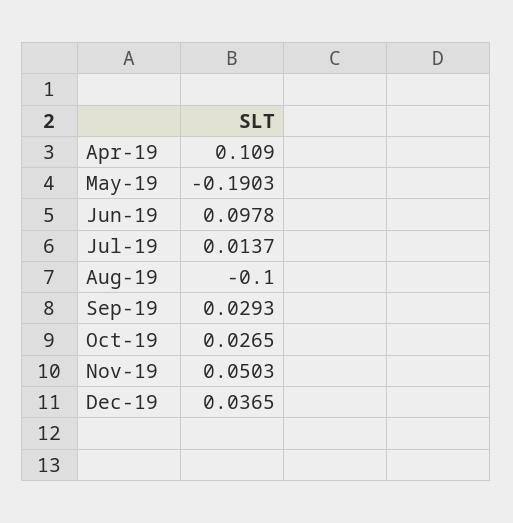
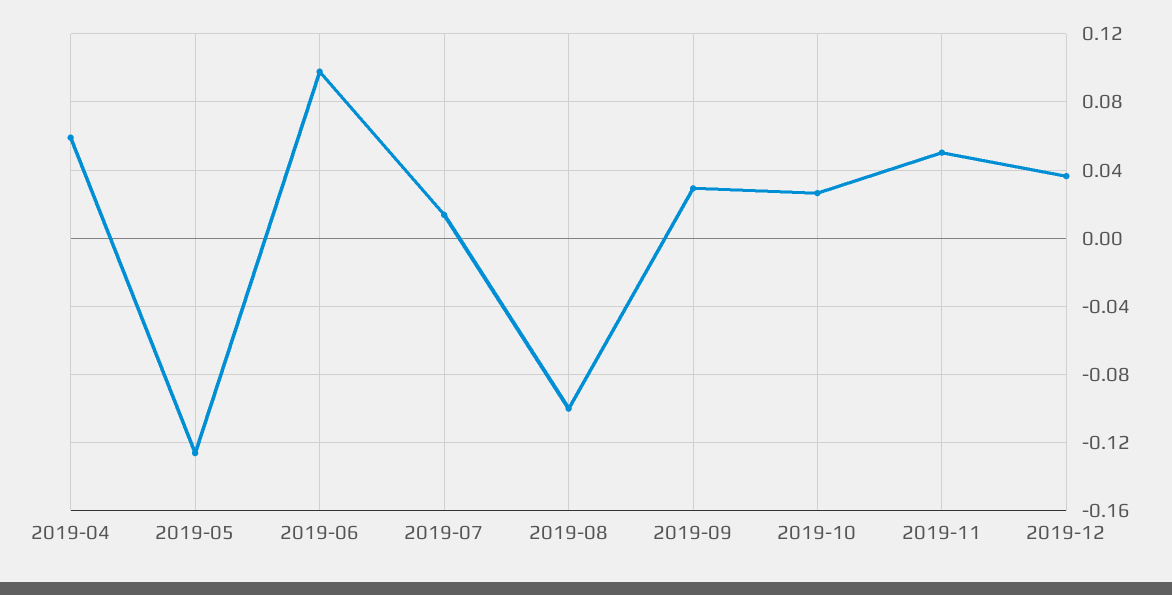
  {
-   "Apr-19": 0.109,
+   "Apr-19": 0.06,
-   "May-19": -0.1903,
+   "May-19": -0.125,
    "Jun-19": 0.0978,
    "Jul-19": 0.0137,
    "Aug-19": -0.1,
    "Sep-19": 0.0293,
    "Oct-19": 0.0265,
    "Nov-19": 0.0503,
    "Dec-19": 0.0365
  }

